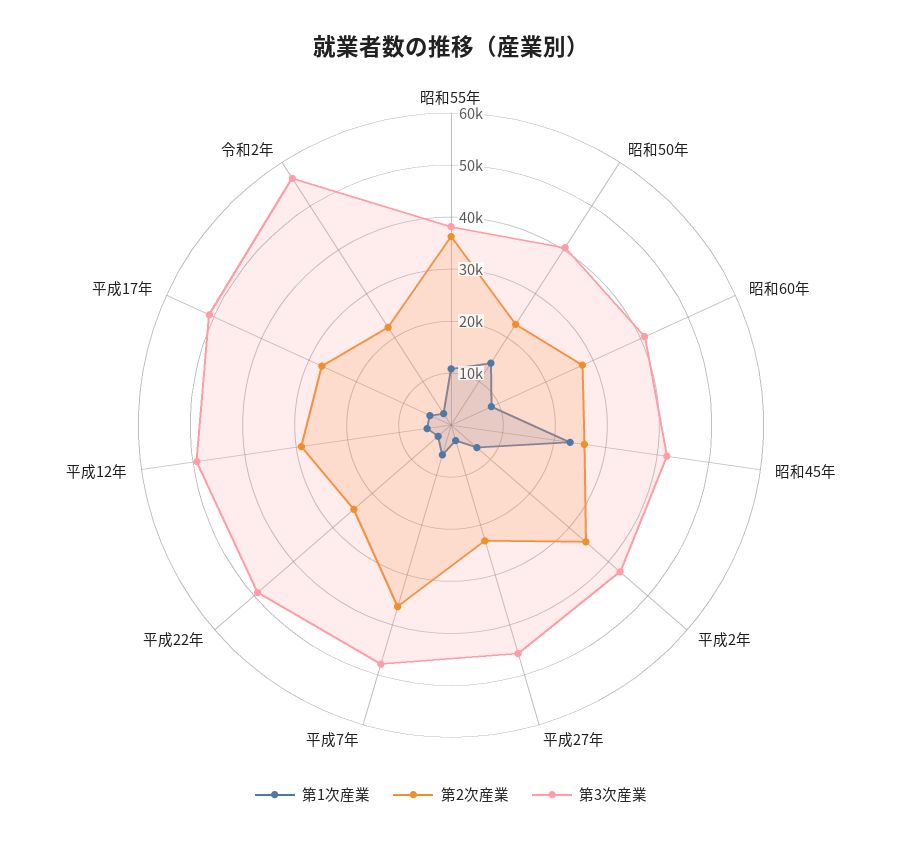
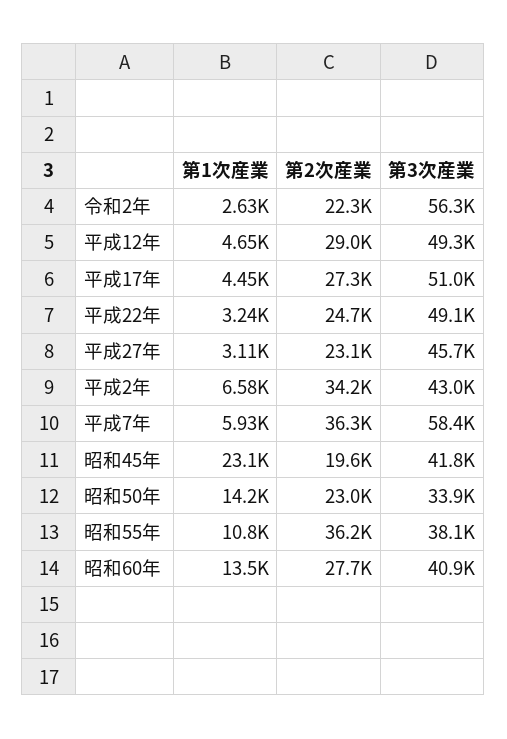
  {
    "第1次産業": {
      "昭和55年": 10800,
      "昭和50年": 14200,
-     "昭和60年": 8000,
+     "昭和60年": 13500,
      "昭和45年": 23100,
      "平成2年": 6580,
      "平成27年": 3110,
      "平成7年": 5930,
      "平成22年": 3240,
      "平成12年": 4650,
      "平成17年": 4450,
      "令和2年": 2630
    },
    "第2次産業": {
      "昭和55年": 36200,
      "昭和50年": 23000,
      "昭和60年": 27700,
-     "昭和45年": 26000,
+     "昭和45年": 19600,
      "平成2年": 34200,
      "平成27年": 23100,
      "平成7年": 36300,
      "平成22年": 24700,
      "平成12年": 29000,
      "平成17年": 27300,
      "令和2年": 22300
    },
    "第3次産業": {
      "昭和55年": 38100,
-     "昭和50年": 40000,
+     "昭和50年": 33900,
      "昭和60年": 40900,
      "昭和45年": 41800,
      "平成2年": 43000,
      "平成27年": 45700,
-     "平成7年": 48000,
+     "平成7年": 58400,
      "平成22年": 49100,
      "平成12年": 49300,
      "平成17年": 51000,
      "令和2年": 56300
    }
  }

